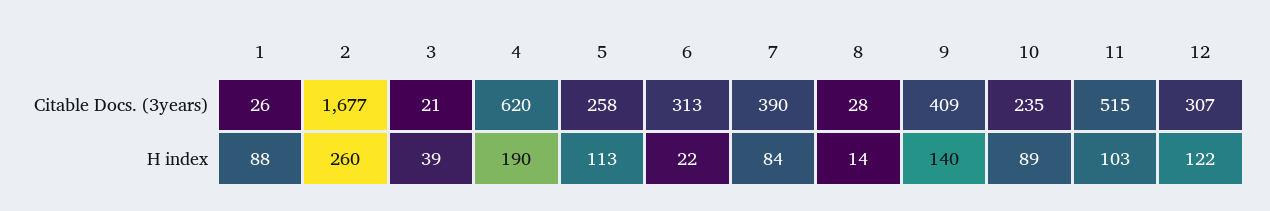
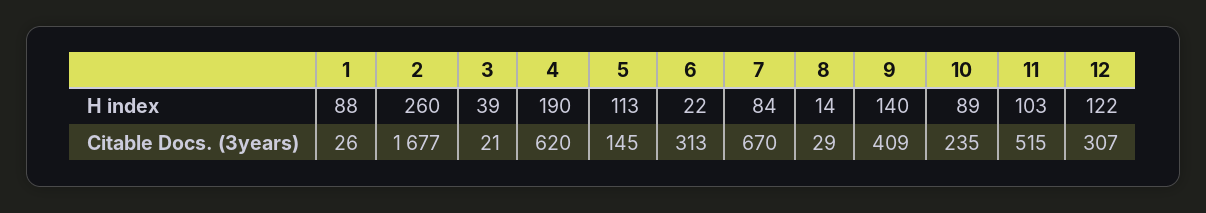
  {
    "1": {
      "Citable Docs. (3years)": 26,
      "H index": 88
    },
    "2": {
      "Citable Docs. (3years)": 1677,
      "H index": 260
    },
    "3": {
      "Citable Docs. (3years)": 21,
      "H index": 39
    },
    "4": {
      "Citable Docs. (3years)": 620,
      "H index": 190
    },
    "5": {
-     "Citable Docs. (3years)": 258,
+     "Citable Docs. (3years)": 145,
      "H index": 113
    },
    "6": {
      "Citable Docs. (3years)": 313,
      "H index": 22
    },
    "7": {
-     "Citable Docs. (3years)": 390,
+     "Citable Docs. (3years)": 670,
      "H index": 84
    },
    "8": {
-     "Citable Docs. (3years)": 28,
+     "Citable Docs. (3years)": 29,
      "H index": 14
    },
    "9": {
      "Citable Docs. (3years)": 409,
      "H index": 140
    },
    "10": {
      "Citable Docs. (3years)": 235,
      "H index": 89
    },
    "11": {
      "Citable Docs. (3years)": 515,
      "H index": 103
    },
    "12": {
      "Citable Docs. (3years)": 307,
      "H index": 122
    }
  }

